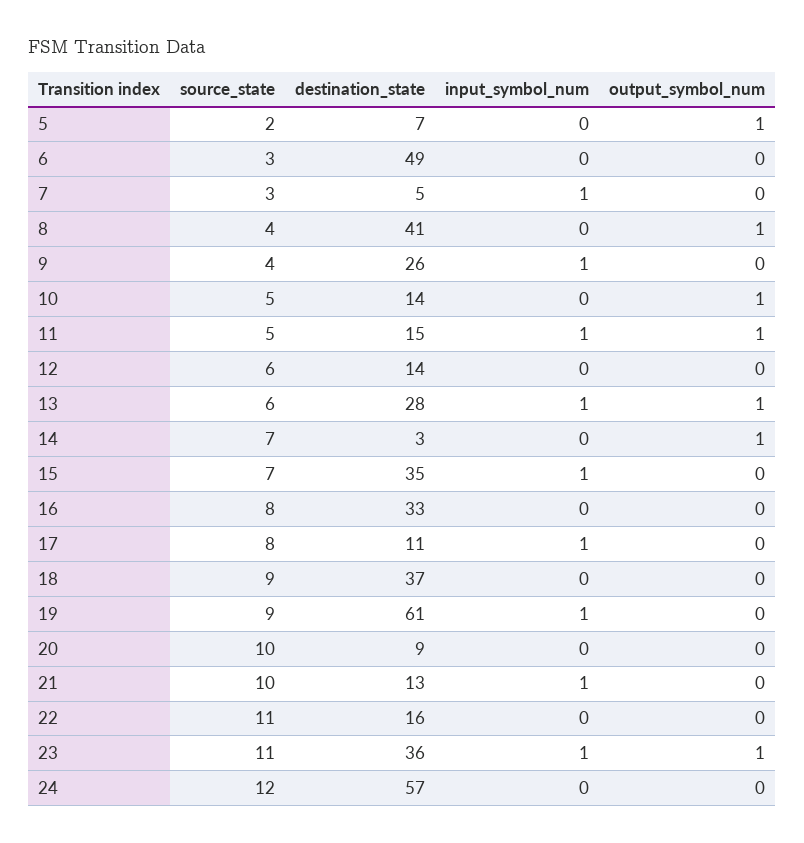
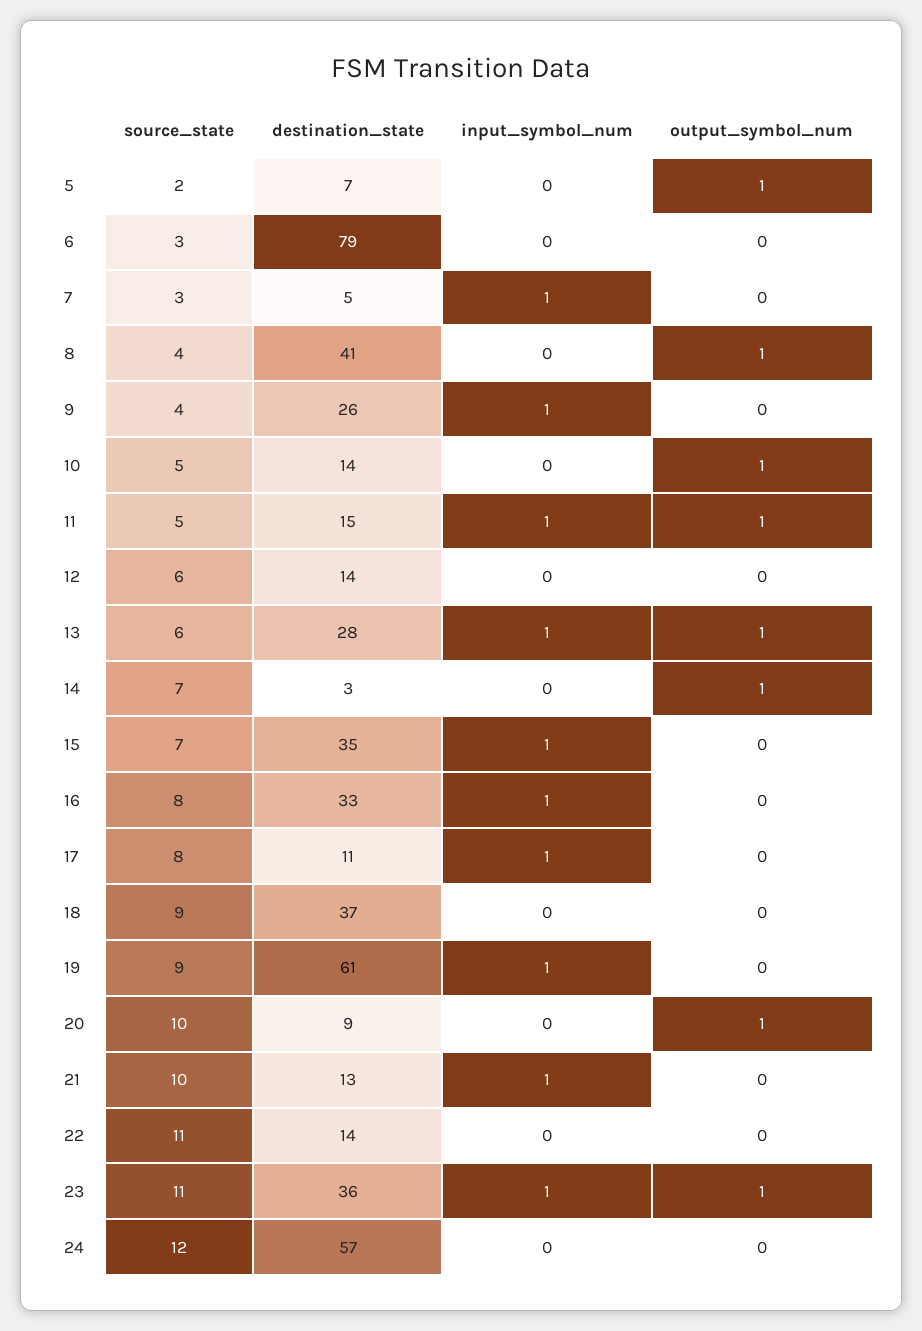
  {
    "source_state": {
      "5": 2,
      "6": 3,
      "7": 3,
      "8": 4,
      "9": 4,
      "10": 5,
      "11": 5,
      "12": 6,
      "13": 6,
      "14": 7,
      "15": 7,
      "16": 8,
      "17": 8,
      "18": 9,
      "19": 9,
      "20": 10,
      "21": 10,
      "22": 11,
      "23": 11,
      "24": 12
    },
    "destination_state": {
      "5": 7,
-     "6": 49,
+     "6": 79,
      "7": 5,
      "8": 41,
      "9": 26,
      "10": 14,
      "11": 15,
      "12": 14,
      "13": 28,
      "14": 3,
      "15": 35,
      "16": 33,
      "17": 11,
      "18": 37,
      "19": 61,
      "20": 9,
      "21": 13,
-     "22": 16,
+     "22": 14,
      "23": 36,
      "24": 57
    },
    "input_symbol_num": {
      "5": 0,
      "6": 0,
      "7": 1,
      "8": 0,
      "9": 1,
      "10": 0,
      "11": 1,
      "12": 0,
      "13": 1,
      "14": 0,
      "15": 1,
-     "16": 0,
+     "16": 1,
      "17": 1,
      "18": 0,
      "19": 1,
      "20": 0,
      "21": 1,
      "22": 0,
      "23": 1,
      "24": 0
    },
    "output_symbol_num": {
      "5": 1,
      "6": 0,
      "7": 0,
      "8": 1,
      "9": 0,
      "10": 1,
      "11": 1,
      "12": 0,
      "13": 1,
      "14": 1,
      "15": 0,
      "16": 0,
      "17": 0,
      "18": 0,
      "19": 0,
-     "20": 0,
+     "20": 1,
      "21": 0,
      "22": 0,
      "23": 1,
      "24": 0
    }
  }

